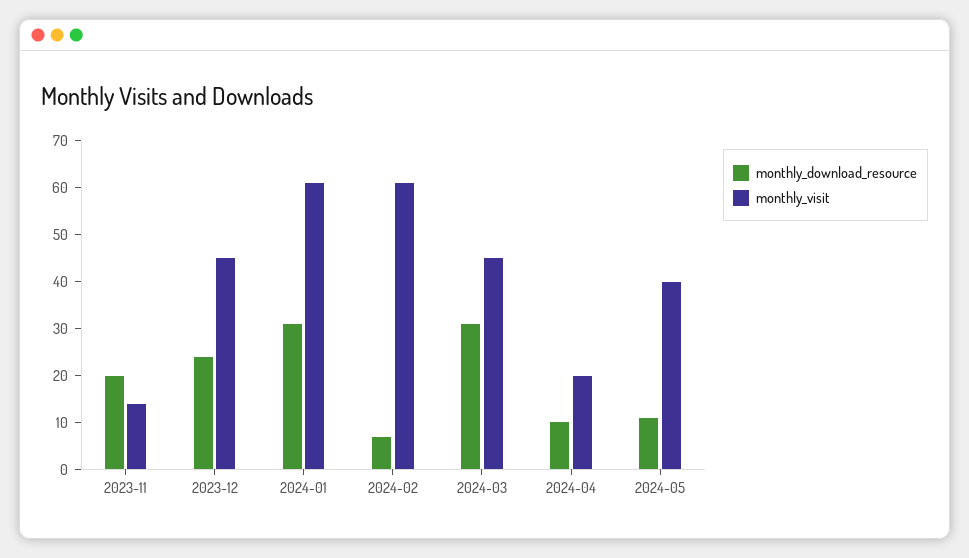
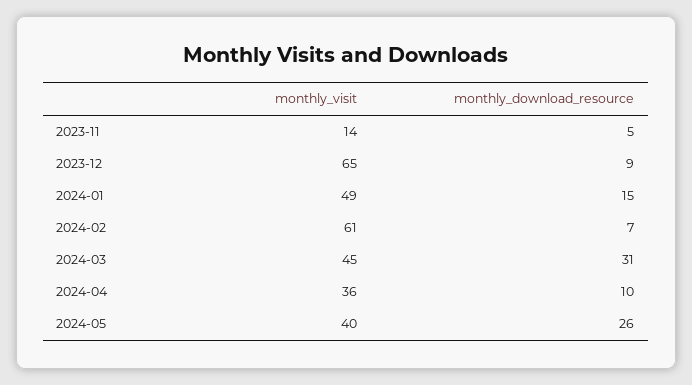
  {
    "monthly_download_resource": {
-     "2023-11": 20,
+     "2023-11": 5,
-     "2023-12": 25,
+     "2023-12": 9,
-     "2024-01": 30,
+     "2024-01": 15,
      "2024-02": 7,
      "2024-03": 31,
      "2024-04": 10,
-     "2024-05": 10
+     "2024-05": 26
    },
    "monthly_visit": {
      "2023-11": 14,
-     "2023-12": 45,
+     "2023-12": 65,
-     "2024-01": 60,
+     "2024-01": 49,
      "2024-02": 61,
      "2024-03": 45,
-     "2024-04": 20,
+     "2024-04": 36,
      "2024-05": 40
    }
  }

